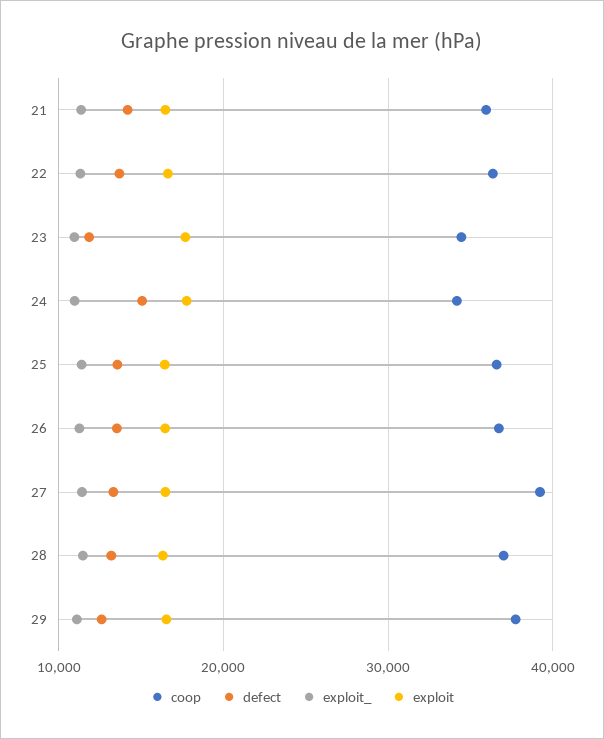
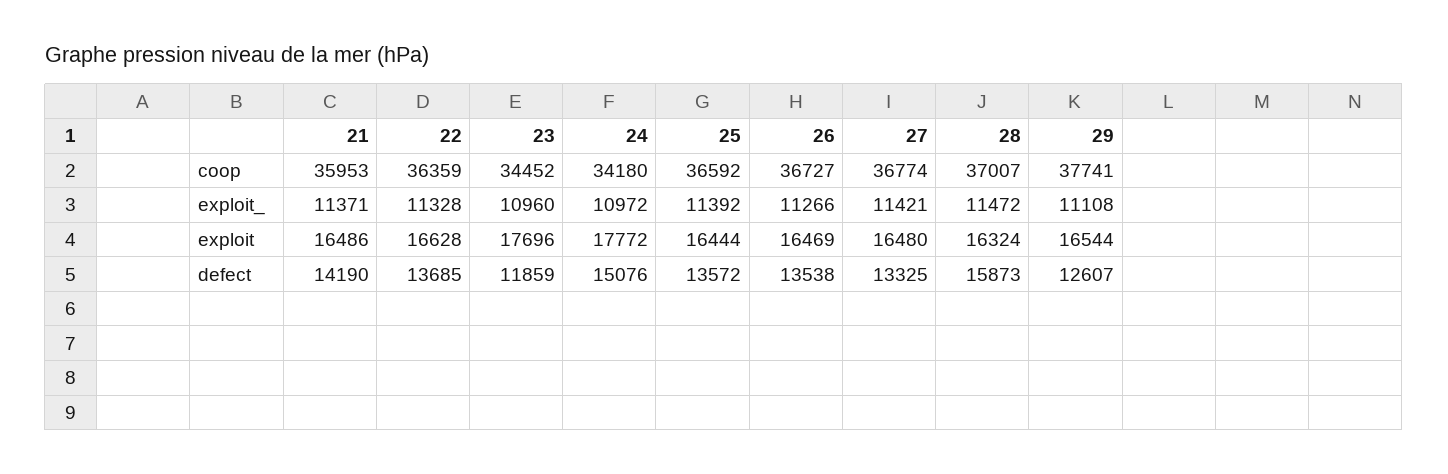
  {
    "coop": {
      "21": 35953,
      "22": 36359,
      "23": 34452,
      "24": 34180,
      "25": 36592,
      "26": 36727,
-     "27": 39000,
+     "27": 36774,
      "28": 37007,
      "29": 37741
    },
    "defect": {
      "21": 14190,
      "22": 13685,
      "23": 11859,
      "24": 15076,
      "25": 13572,
      "26": 13538,
      "27": 13325,
-     "28": 13000,
+     "28": 15873,
      "29": 12607
    },
    "exploit_": {
      "21": 11371,
      "22": 11328,
      "23": 10960,
      "24": 10972,
      "25": 11392,
      "26": 11266,
      "27": 11421,
      "28": 11472,
      "29": 11108
    },
    "exploit": {
      "21": 16486,
      "22": 16628,
      "23": 17696,
      "24": 17772,
      "25": 16444,
      "26": 16469,
      "27": 16480,
      "28": 16324,
      "29": 16544
    }
  }

